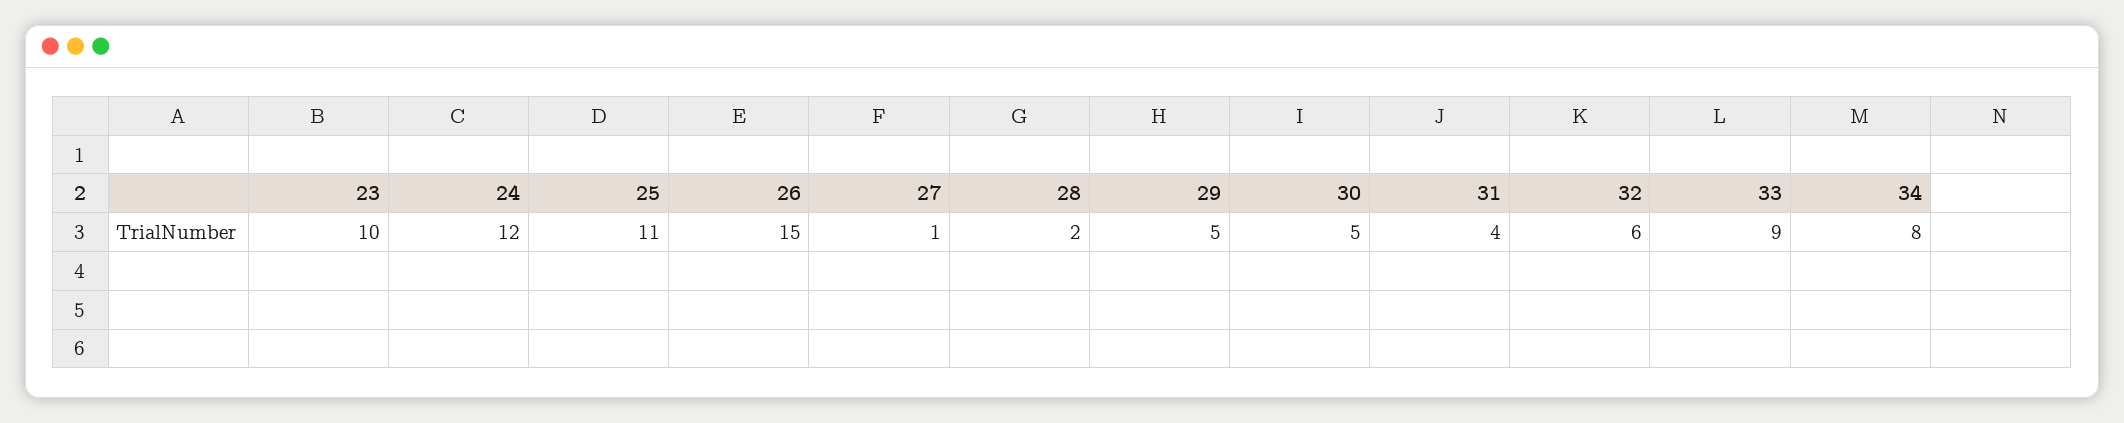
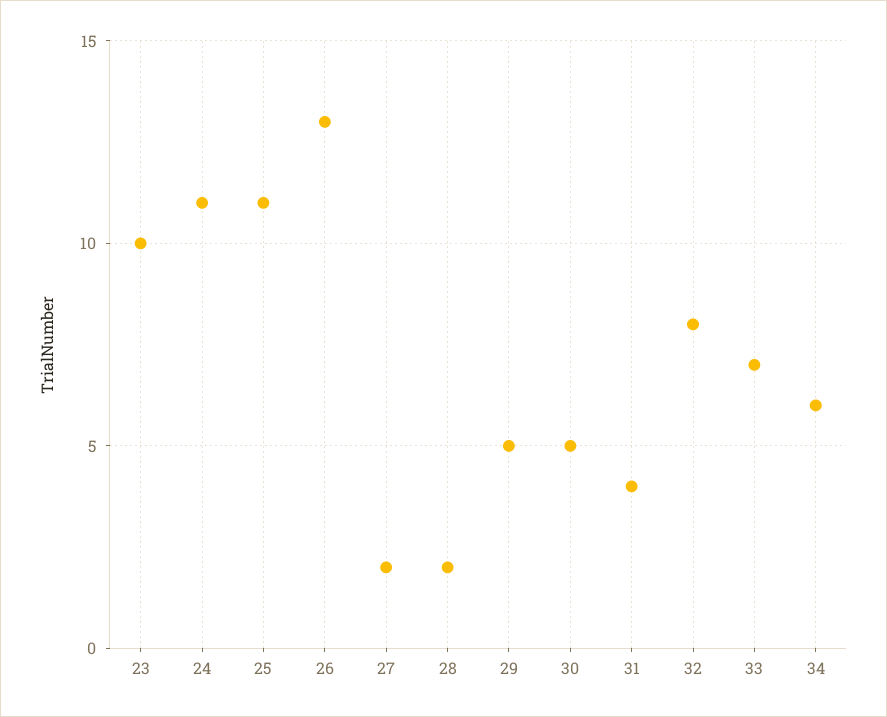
  {
    "23": 10,
-   "24": 12,
+   "24": 11,
    "25": 11,
-   "26": 15,
+   "26": 13,
-   "27": 1,
+   "27": 2,
    "28": 2,
    "29": 5,
    "30": 5,
    "31": 4,
-   "32": 6,
+   "32": 8,
-   "33": 9,
+   "33": 7,
-   "34": 8
+   "34": 6
  }

